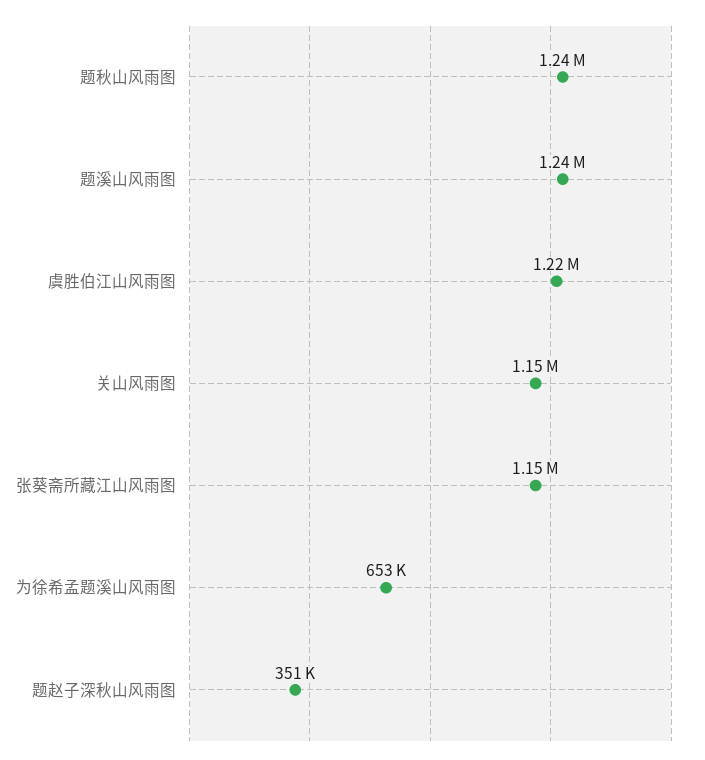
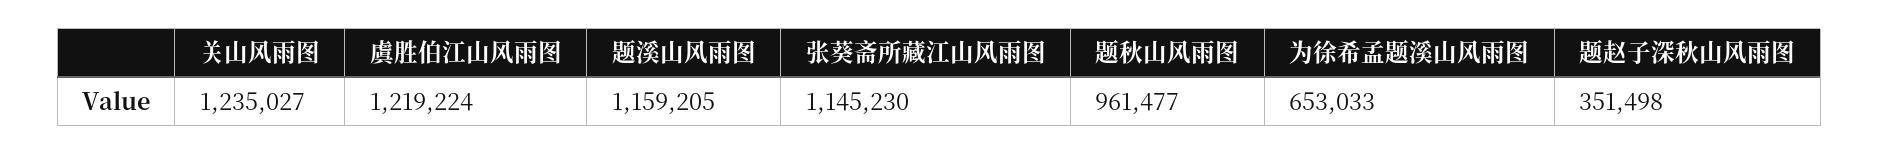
  {
-   "题秋山风雨图": 1240000,
+   "题秋山风雨图": 961477,
-   "题溪山风雨图": 1240000,
+   "题溪山风雨图": 1159205,
    "虞胜伯江山风雨图": 1219224,
-   "关山风雨图": 1150000,
+   "关山风雨图": 1235027,
    "张葵斋所藏江山风雨图": 1145230,
    "为徐希孟题溪山风雨图": 653033,
    "题赵子深秋山风雨图": 351498
  }

